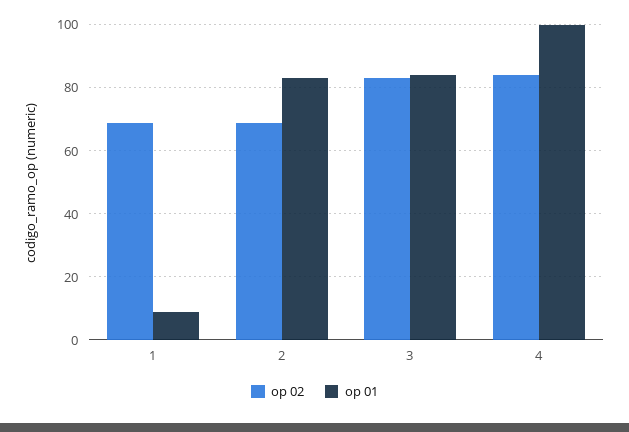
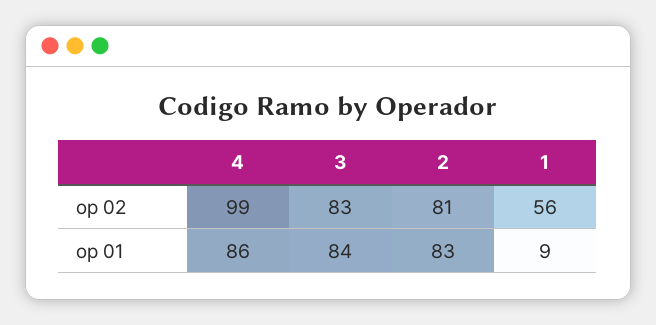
  {
    "op 02": {
-     "1": 70,
+     "1": 56,
-     "2": 70,
+     "2": 81,
      "3": 83,
-     "4": 85
+     "4": 99
    },
    "op 01": {
      "1": 9,
      "2": 83,
      "3": 84,
-     "4": 100
+     "4": 86
    }
  }

